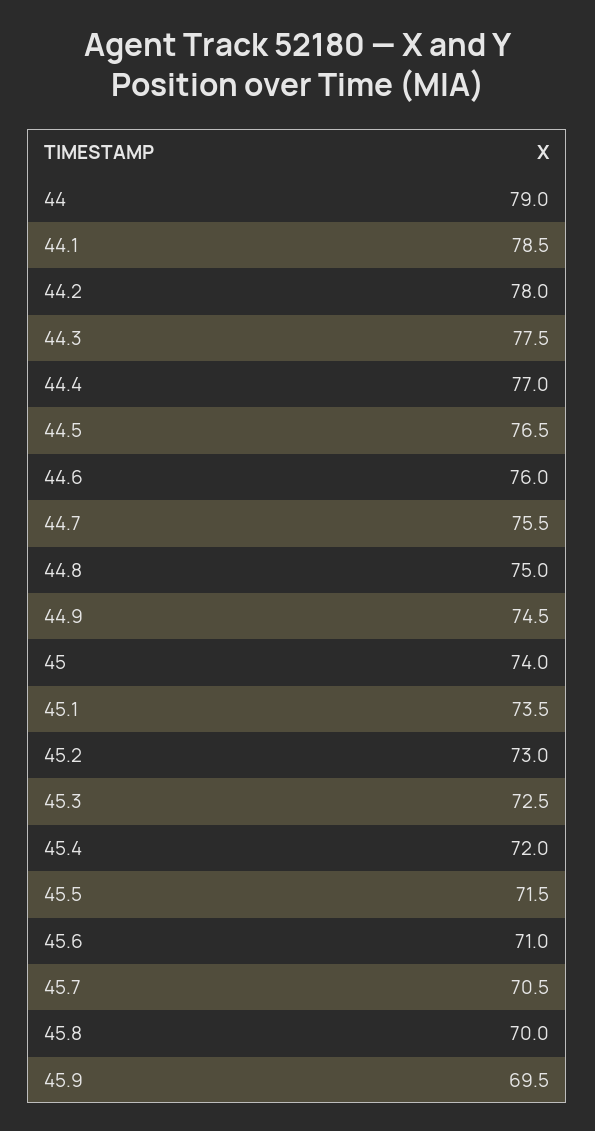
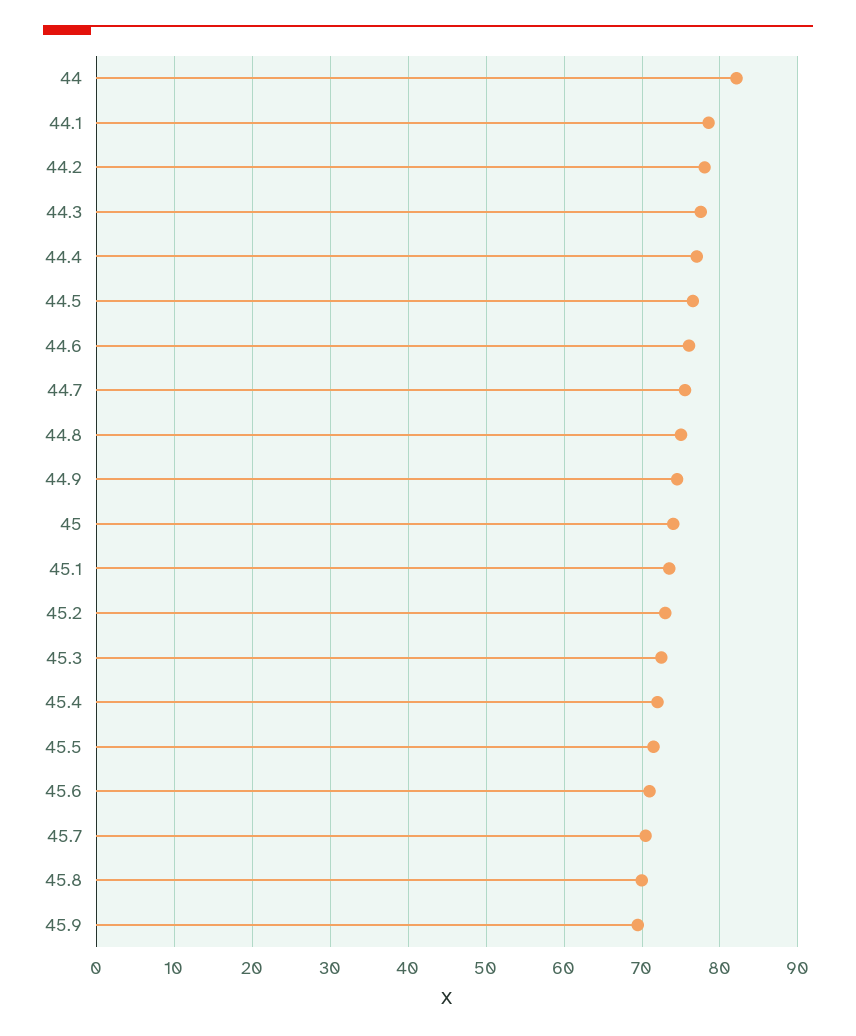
  {
-   "44": 79,
+   "44": 82,
    "44.1": 78.5,
    "44.2": 78,
    "44.3": 77.5,
    "44.4": 77,
    "44.5": 76.5,
    "44.6": 76,
    "44.7": 75.5,
    "44.8": 75,
    "44.9": 74.5,
    "45": 74,
    "45.1": 73.5,
    "45.2": 73,
    "45.3": 72.5,
    "45.4": 72,
    "45.5": 71.5,
    "45.6": 71,
    "45.7": 70.5,
    "45.8": 70,
    "45.9": 69.5
  }

